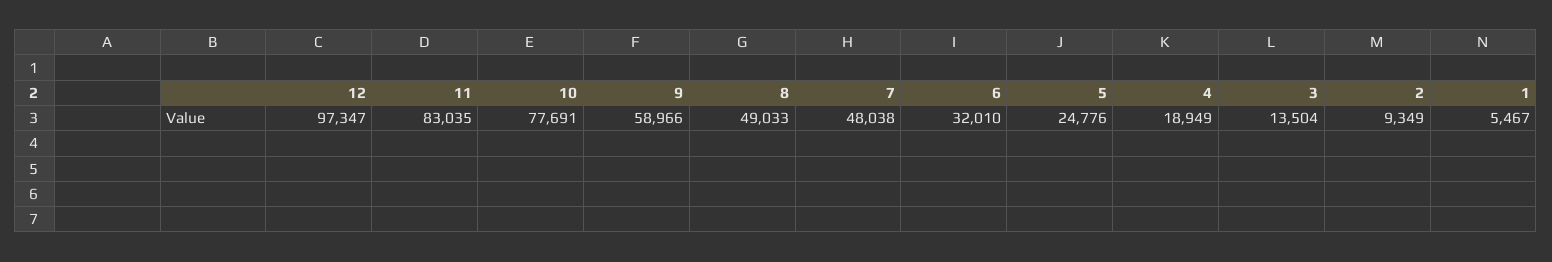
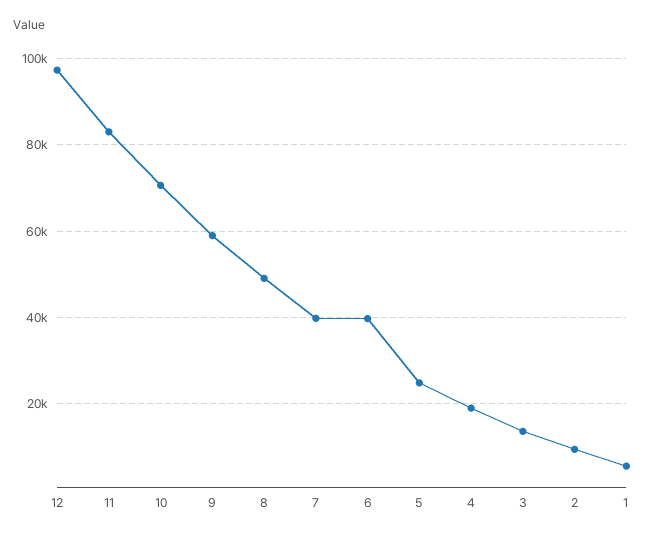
  {
    "12": 97347,
    "11": 83035,
-   "10": 77691,
+   "10": 70000,
    "9": 58966,
    "8": 49033,
-   "7": 48038,
+   "7": 40000,
-   "6": 32010,
+   "6": 40000,
    "5": 24776,
    "4": 18949,
    "3": 13504,
    "2": 9349,
    "1": 5467
  }

